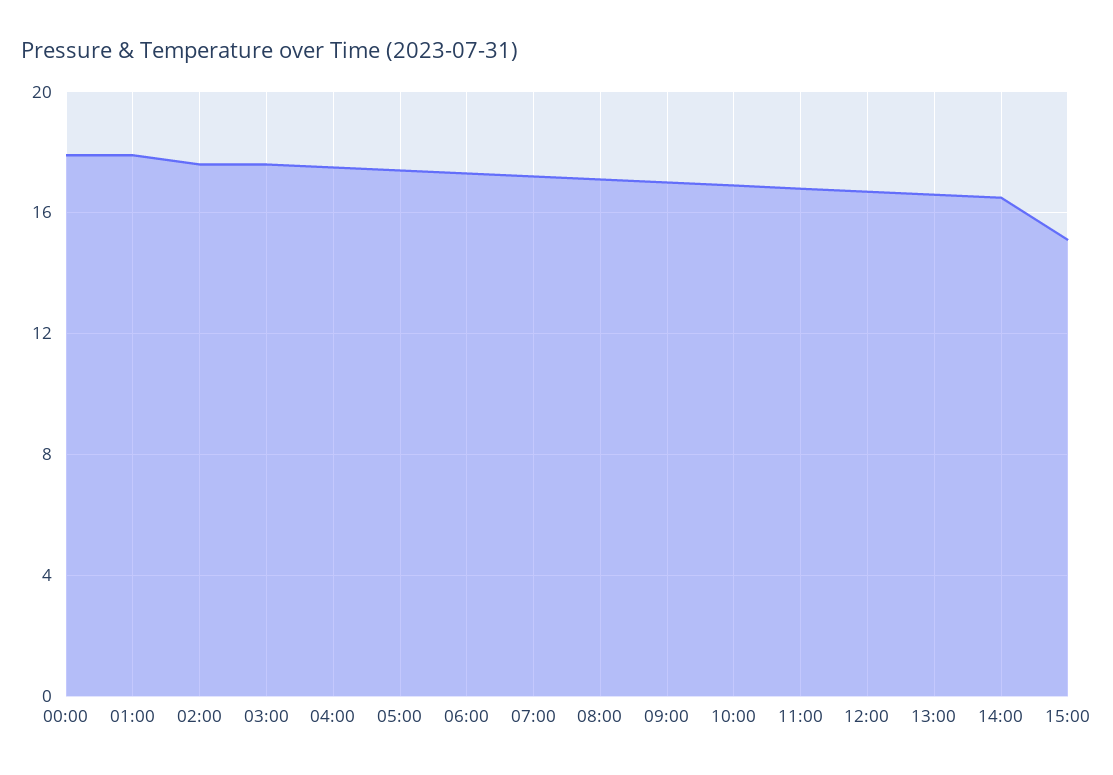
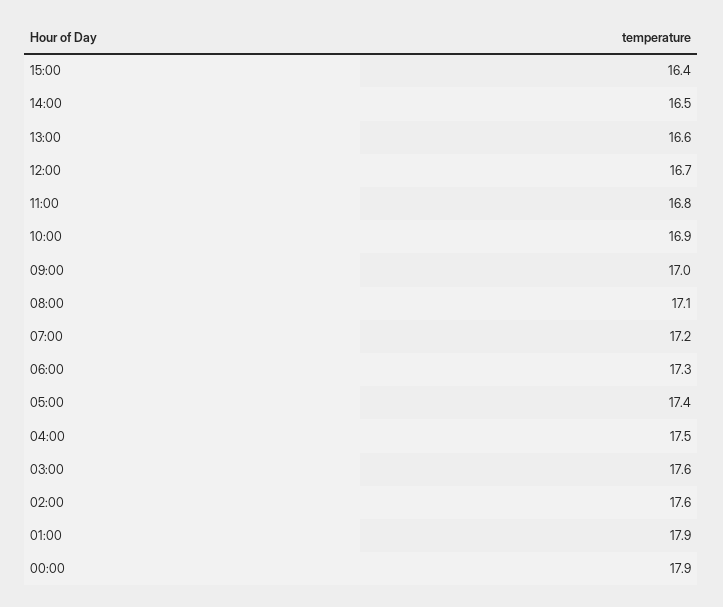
  {
    "00:00": 17.9,
    "01:00": 17.9,
    "02:00": 17.6,
    "03:00": 17.6,
    "04:00": 17.5,
    "05:00": 17.4,
    "06:00": 17.3,
    "07:00": 17.2,
    "08:00": 17.1,
    "09:00": 17,
    "10:00": 16.9,
    "11:00": 16.8,
    "12:00": 16.7,
    "13:00": 16.6,
    "14:00": 16.5,
-   "15:00": 15
+   "15:00": 16.4
  }

